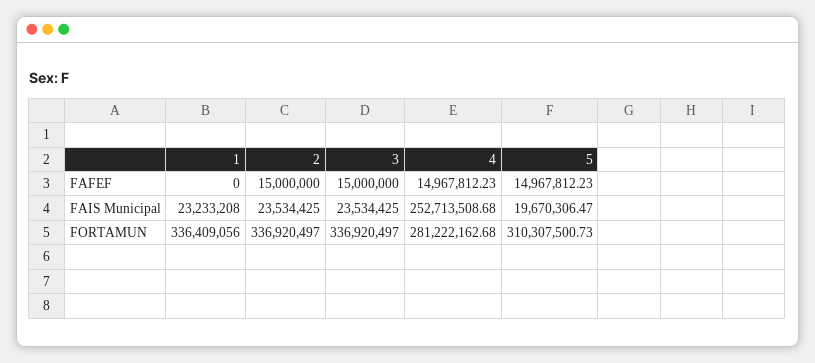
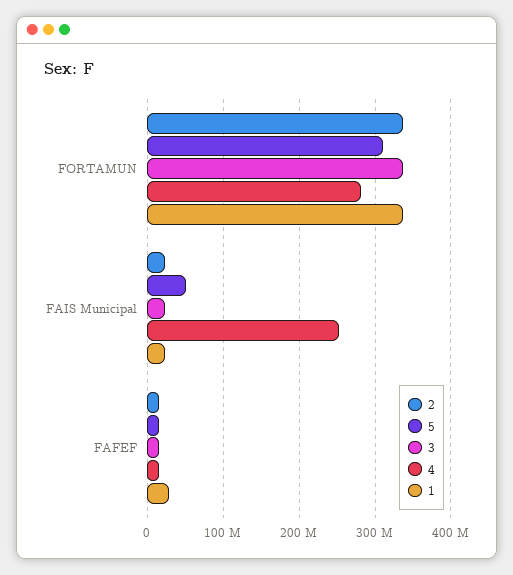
  {
    "1": {
-     "FAFEF": 0,
+     "FAFEF": 30000000,
      "FAIS Municipal": 23233208,
      "FORTAMUN": 336409056
    },
    "2": {
      "FAFEF": 15000000,
      "FAIS Municipal": 23534425,
      "FORTAMUN": 336920497
    },
    "3": {
      "FAFEF": 15000000,
      "FAIS Municipal": 23534425,
      "FORTAMUN": 336920497
    },
    "4": {
      "FAFEF": 14967812.23,
      "FAIS Municipal": 252713508.68,
      "FORTAMUN": 281222162.68
    },
    "5": {
      "FAFEF": 14967812.23,
-     "FAIS Municipal": 19670306.47,
+     "FAIS Municipal": 50000000,
      "FORTAMUN": 310307500.73
    }
  }

